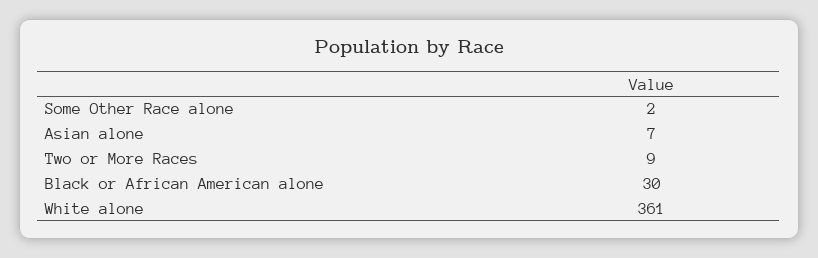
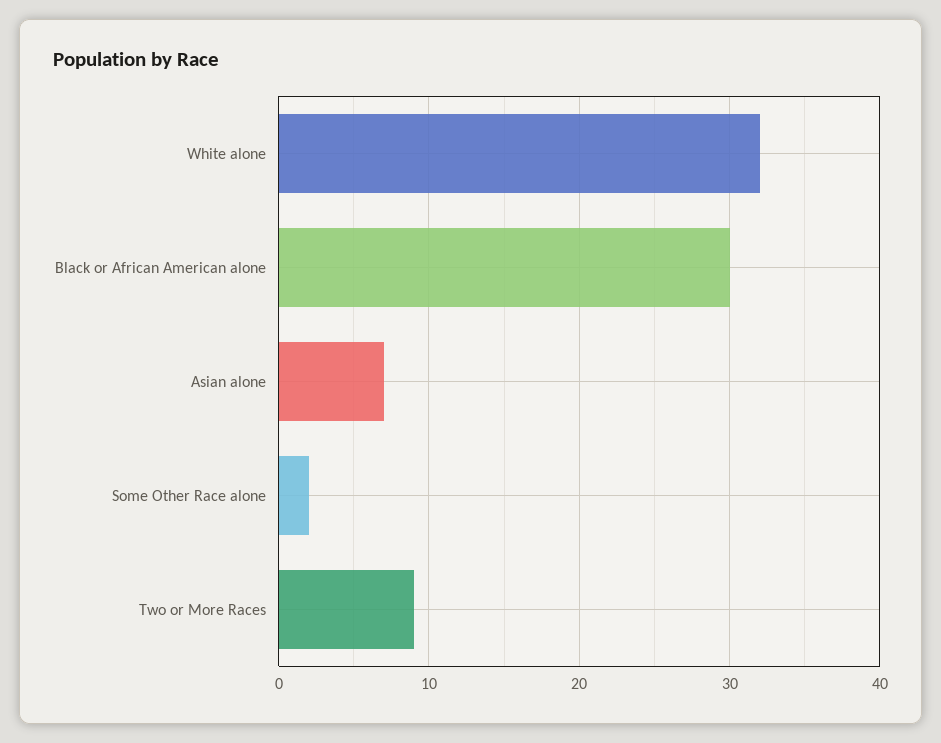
  {
    "Some Other Race alone": 2,
    "Asian alone": 7,
    "Two or More Races": 9,
    "Black or African American alone": 30,
-   "White alone": 361
+   "White alone": 32
  }

